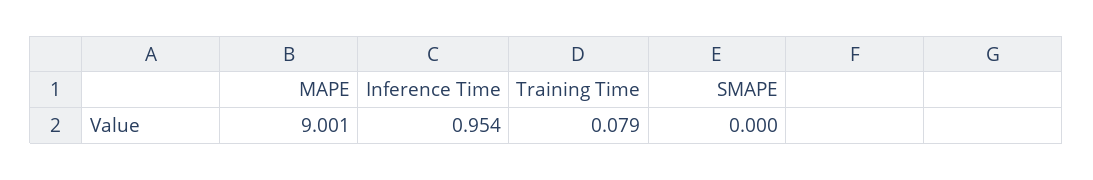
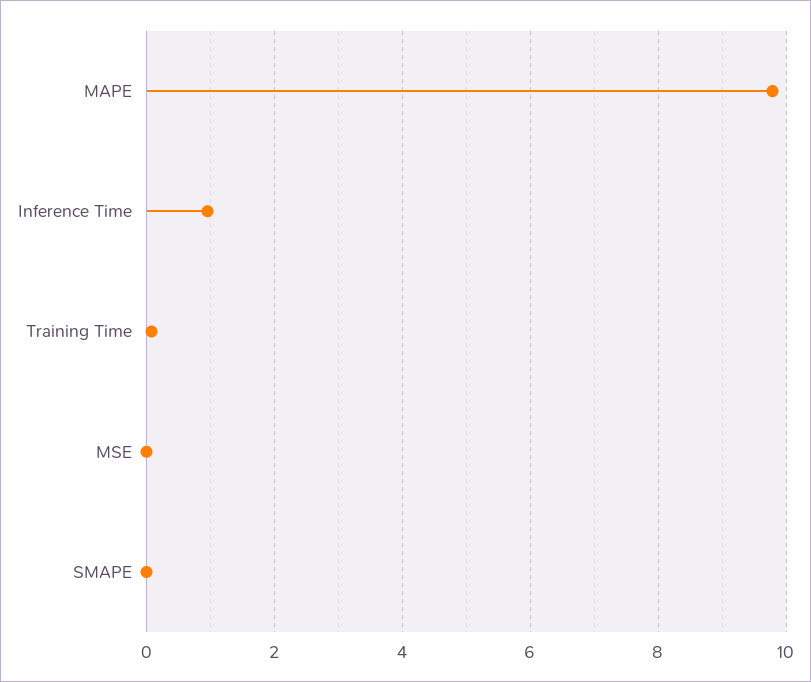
  {
-   "MAPE": 9.001,
+   "MAPE": 9.8,
    "Inference Time": 0.954,
    "Training Time": 0.079,
-   "SMAPE": 0
+   "SMAPE": 0,
+   "MSE": 0
  }

